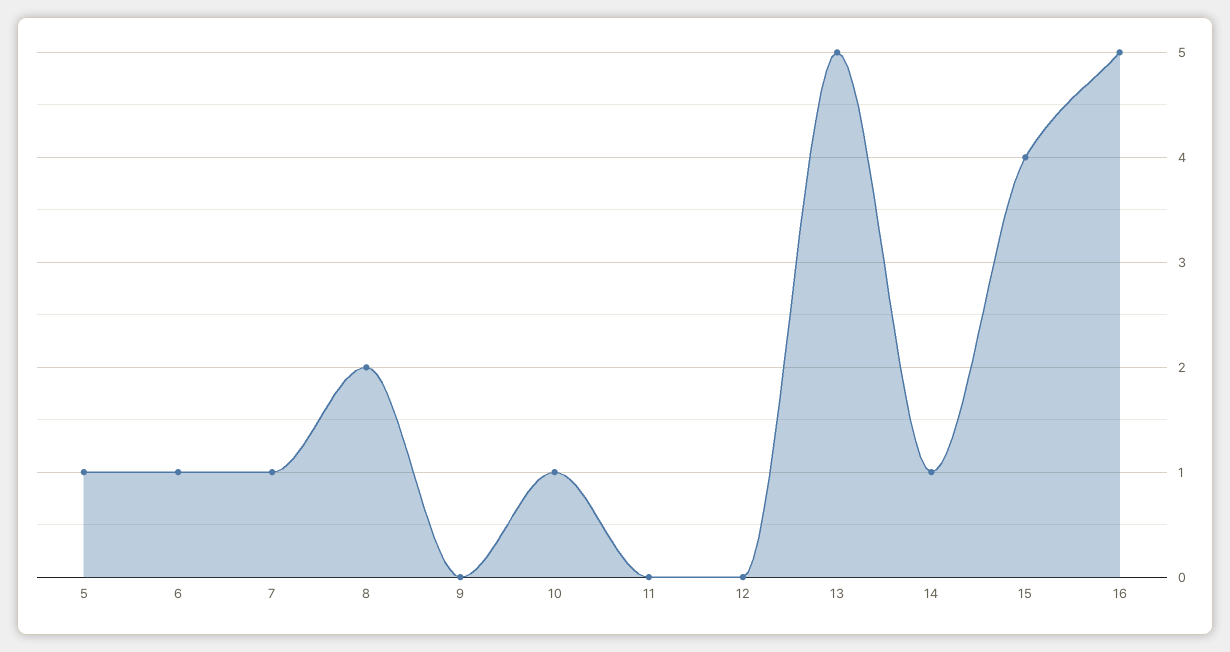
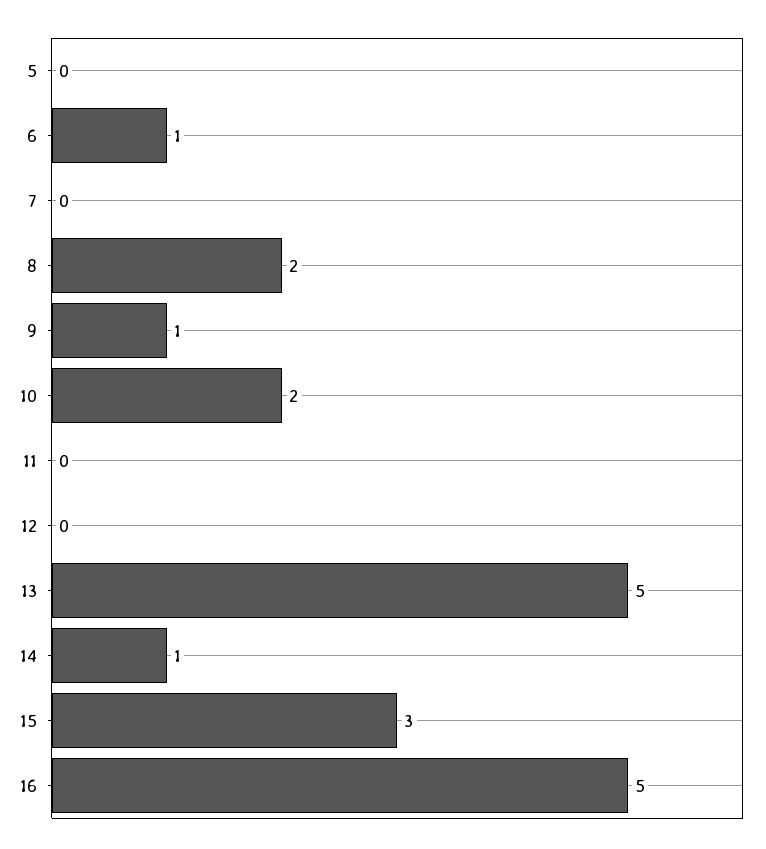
  {
-   "5": 1,
+   "5": 0,
    "6": 1,
-   "7": 1,
+   "7": 0,
    "8": 2,
-   "9": 0,
+   "9": 1,
-   "10": 1,
+   "10": 2,
    "11": 0,
    "12": 0,
    "13": 5,
    "14": 1,
-   "15": 4,
+   "15": 3,
    "16": 5
  }

